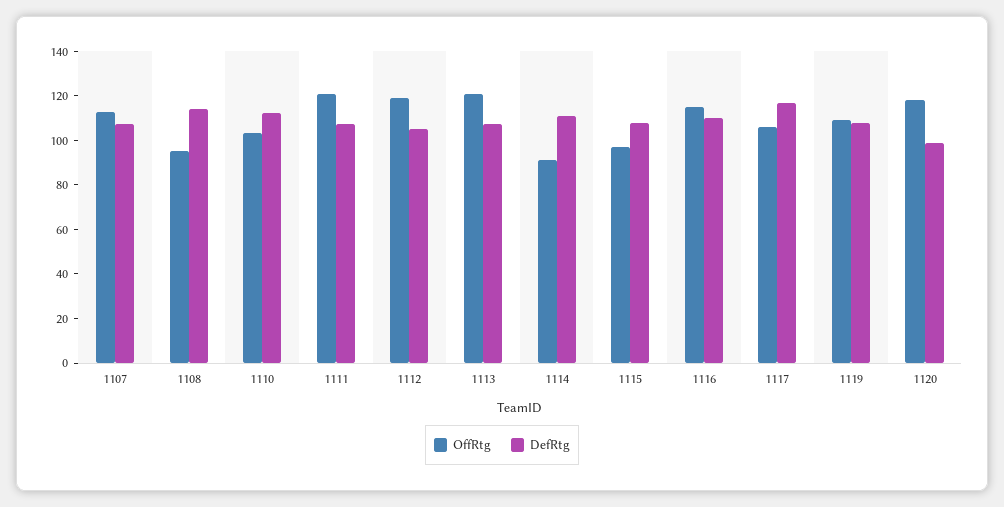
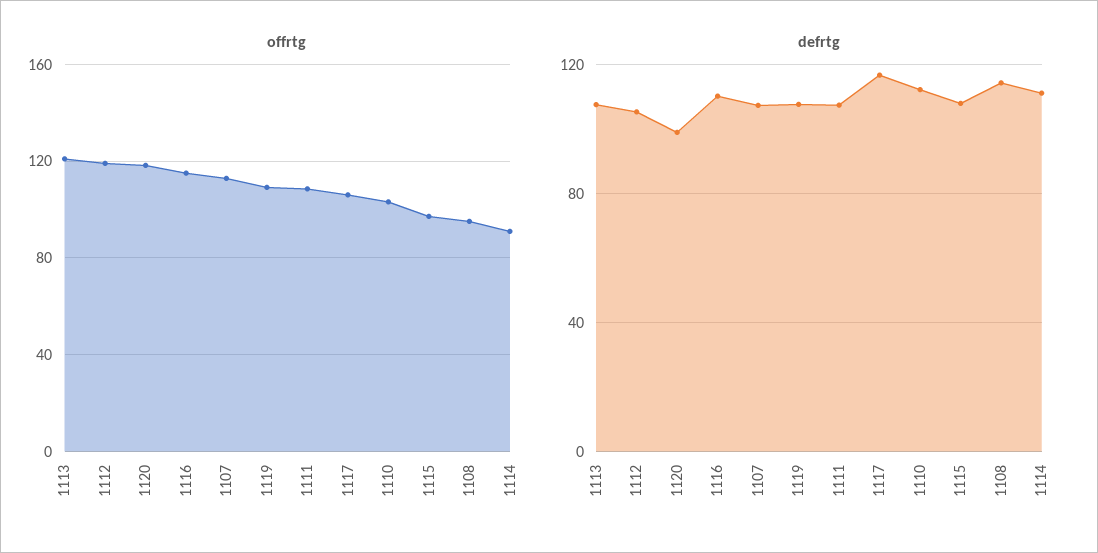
  {
    "OffRtg": {
      "1107": 115,
      "1108": 95,
      "1110": 105,
-     "1111": 120,
+     "1111": 110,
      "1112": 120,
      "1113": 120,
      "1114": 90,
      "1115": 95,
      "1116": 115,
      "1117": 105,
      "1119": 110,
      "1120": 120
    },
    "DefRtg": {
      "1107": 105,
      "1108": 115,
      "1110": 110,
      "1111": 105,
      "1112": 105,
      "1113": 110,
      "1114": 110,
      "1115": 110,
      "1116": 110,
      "1117": 115,
      "1119": 110,
      "1120": 100
    }
  }

